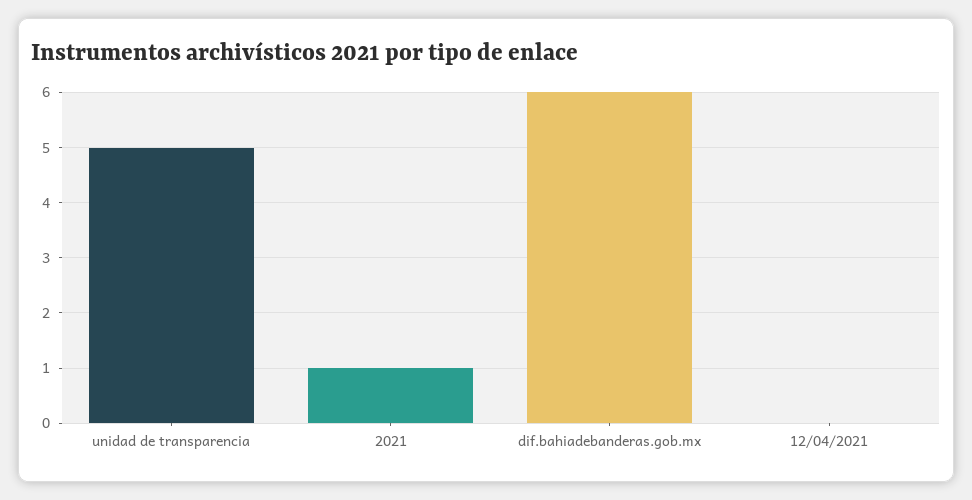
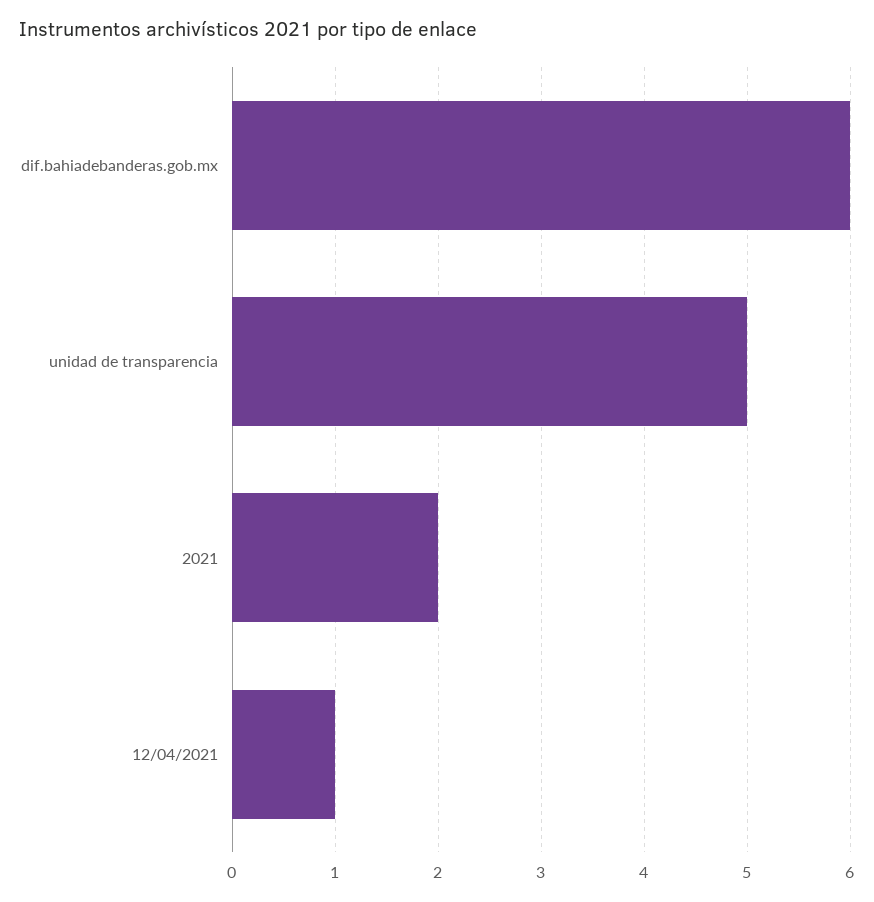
  {
    "unidad de transparencia": 5,
-   "2021": 1,
+   "2021": 2,
    "dif.bahiadebanderas.gob.mx": 6,
-   "12/04/2021": 0
+   "12/04/2021": 1
  }

